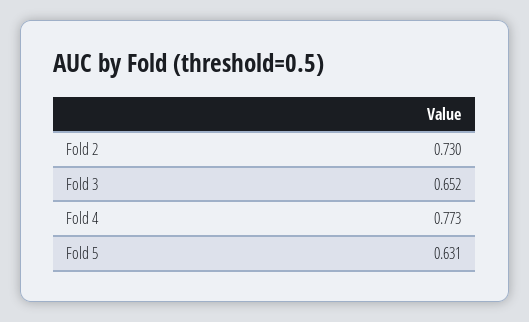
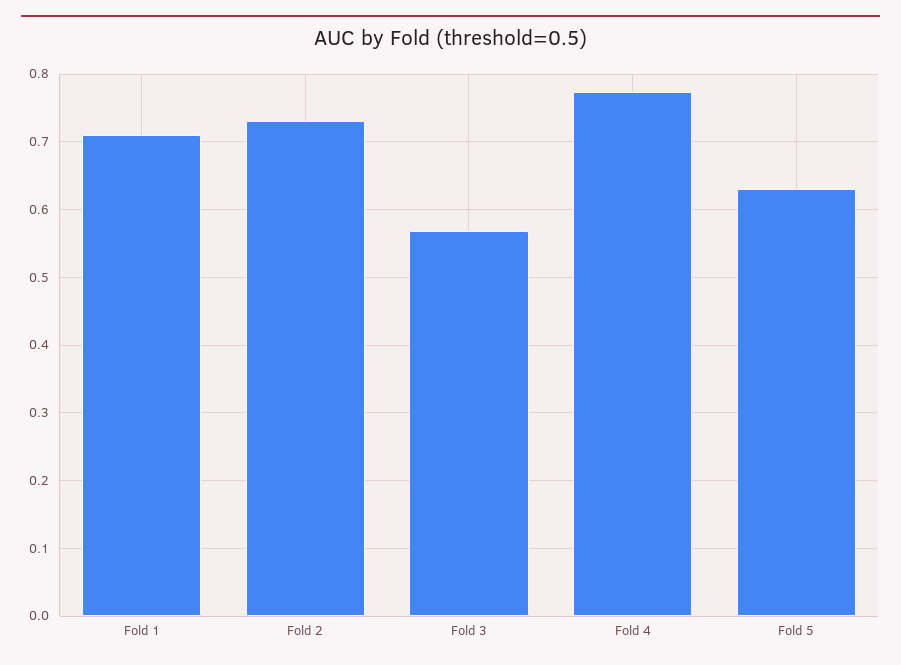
  {
    "Fold 2": 0.73,
-   "Fold 3": 0.652,
+   "Fold 3": 0.57,
    "Fold 4": 0.773,
-   "Fold 5": 0.631
+   "Fold 5": 0.631,
+   "Fold 1": 0.71
  }

